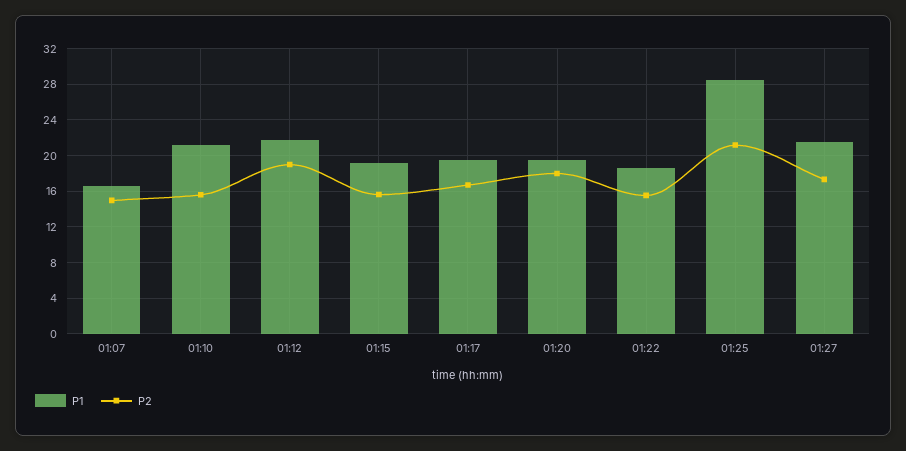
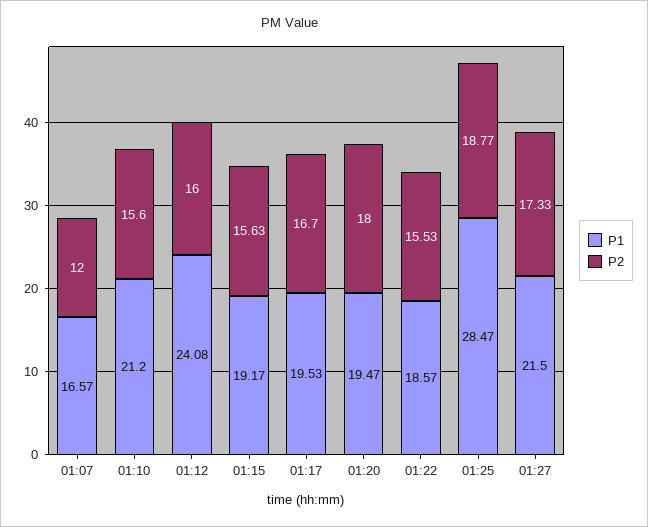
  {
    "P1": {
      "01:07": 16.57,
      "01:10": 21.2,
-     "01:12": 22,
+     "01:12": 24.08,
      "01:15": 19.17,
      "01:17": 19.53,
      "01:20": 19.47,
      "01:22": 18.57,
      "01:25": 28.47,
      "01:27": 21.5
    },
    "P2": {
-     "01:07": 15,
+     "01:07": 12,
      "01:10": 15.6,
-     "01:12": 19,
+     "01:12": 16,
      "01:15": 15.63,
      "01:17": 16.7,
      "01:20": 18,
      "01:22": 15.53,
-     "01:25": 21,
+     "01:25": 18.77,
      "01:27": 17.33
    }
  }

